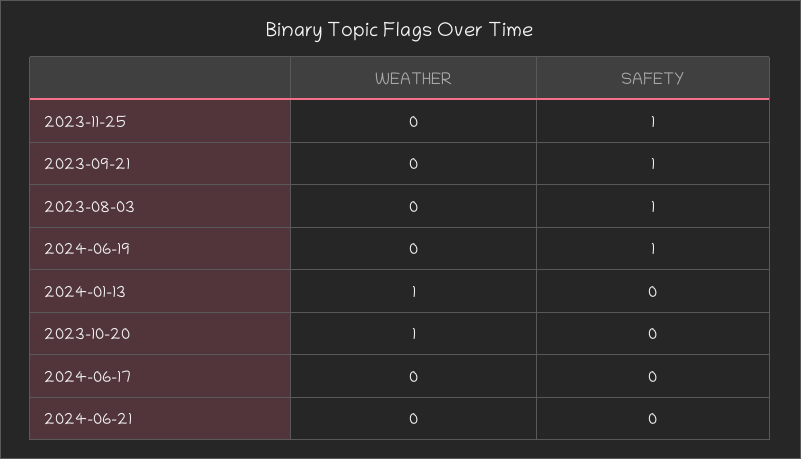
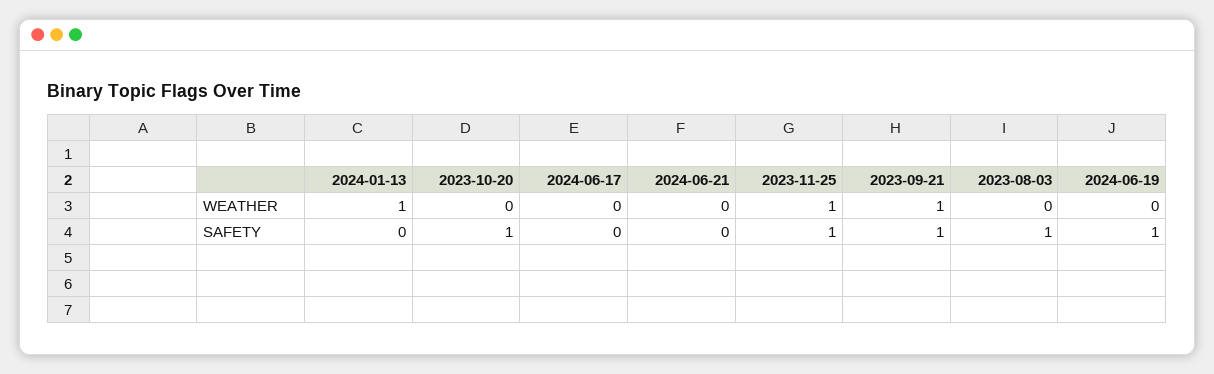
  {
    "WEATHER": {
-     "2023-11-25": 0,
+     "2023-11-25": 1,
-     "2023-09-21": 0,
+     "2023-09-21": 1,
      "2023-08-03": 0,
      "2024-06-19": 0,
      "2024-01-13": 1,
-     "2023-10-20": 1,
+     "2023-10-20": 0,
      "2024-06-17": 0,
      "2024-06-21": 0
    },
    "SAFETY": {
      "2023-11-25": 1,
      "2023-09-21": 1,
      "2023-08-03": 1,
      "2024-06-19": 1,
      "2024-01-13": 0,
-     "2023-10-20": 0,
+     "2023-10-20": 1,
      "2024-06-17": 0,
      "2024-06-21": 0
    }
  }

